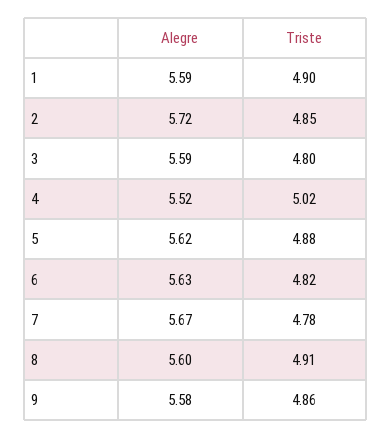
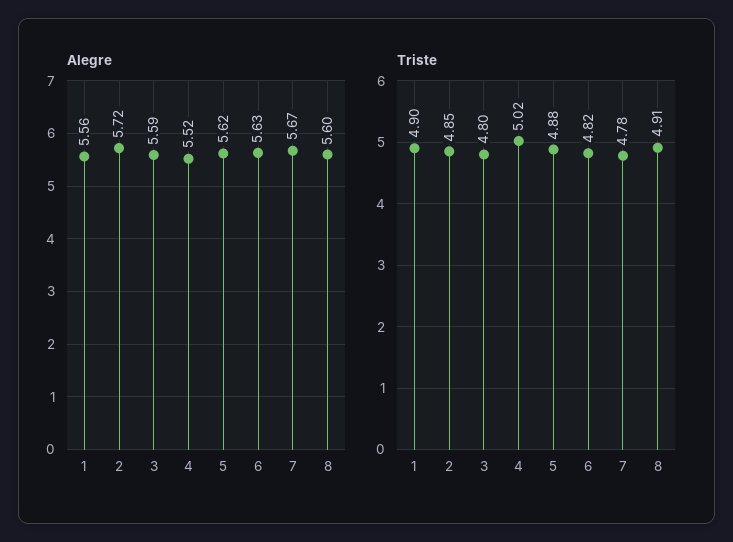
  {
    "Alegre": {
-     "1": 5.59,
+     "1": 5.56,
      "2": 5.72,
      "3": 5.59,
      "4": 5.52,
      "5": 5.62,
      "6": 5.63,
      "7": 5.67,
-     "8": 5.6,
+     "8": 5.6
-     "9": 5.58
    },
    "Triste": {
      "1": 4.9,
      "2": 4.85,
      "3": 4.8,
      "4": 5.02,
      "5": 4.88,
      "6": 4.82,
      "7": 4.78,
-     "8": 4.91,
+     "8": 4.91
-     "9": 4.86
    }
  }

